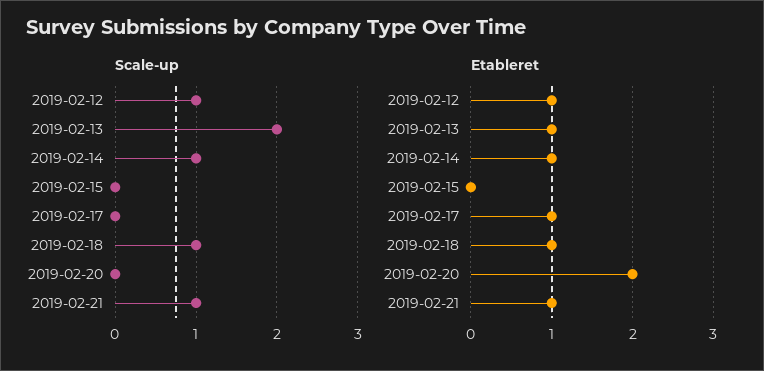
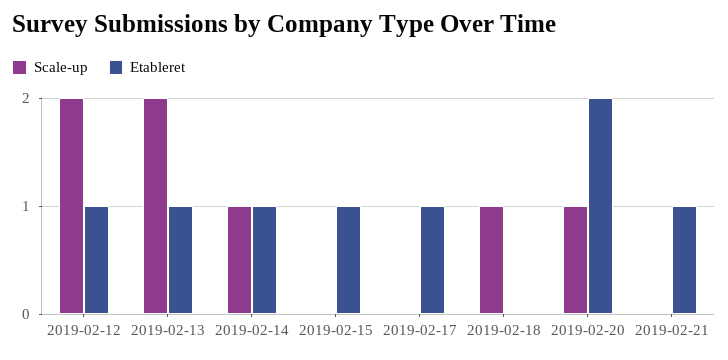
  {
    "Scale-up": {
-     "2019-02-12": 1,
+     "2019-02-12": 2,
      "2019-02-13": 2,
      "2019-02-14": 1,
      "2019-02-15": 0,
      "2019-02-17": 0,
      "2019-02-18": 1,
-     "2019-02-20": 0,
+     "2019-02-20": 1,
-     "2019-02-21": 1
+     "2019-02-21": 0
    },
    "Etableret": {
      "2019-02-12": 1,
      "2019-02-13": 1,
      "2019-02-14": 1,
-     "2019-02-15": 0,
+     "2019-02-15": 1,
      "2019-02-17": 1,
-     "2019-02-18": 1,
+     "2019-02-18": 0,
      "2019-02-20": 2,
      "2019-02-21": 1
    }
  }

